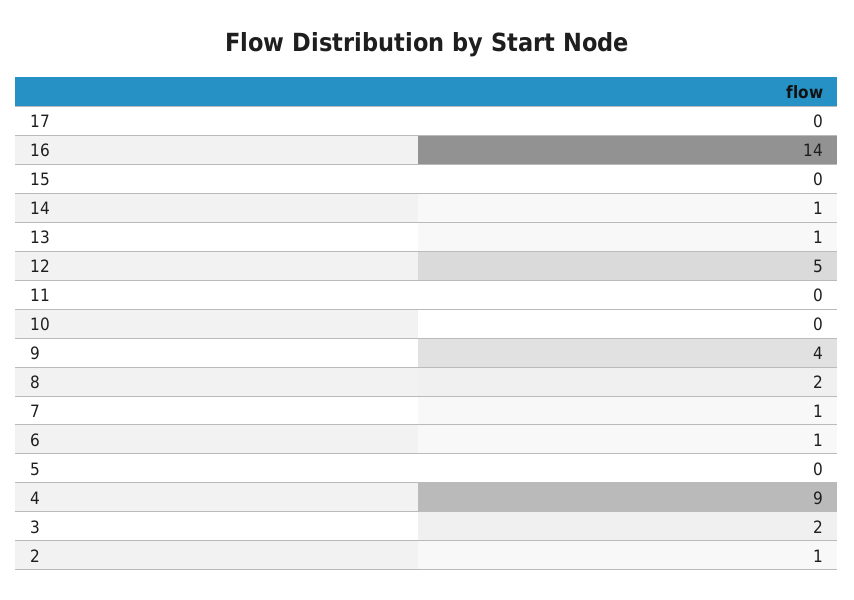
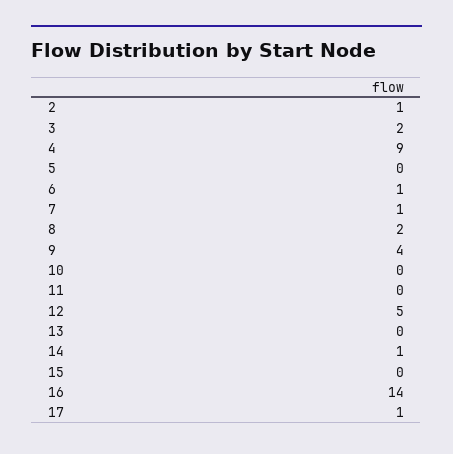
  {
-   "17": 0,
+   "17": 1,
    "16": 14,
    "15": 0,
    "14": 1,
-   "13": 1,
+   "13": 0,
    "12": 5,
    "11": 0,
    "10": 0,
    "9": 4,
    "8": 2,
    "7": 1,
    "6": 1,
    "5": 0,
    "4": 9,
    "3": 2,
    "2": 1
  }

